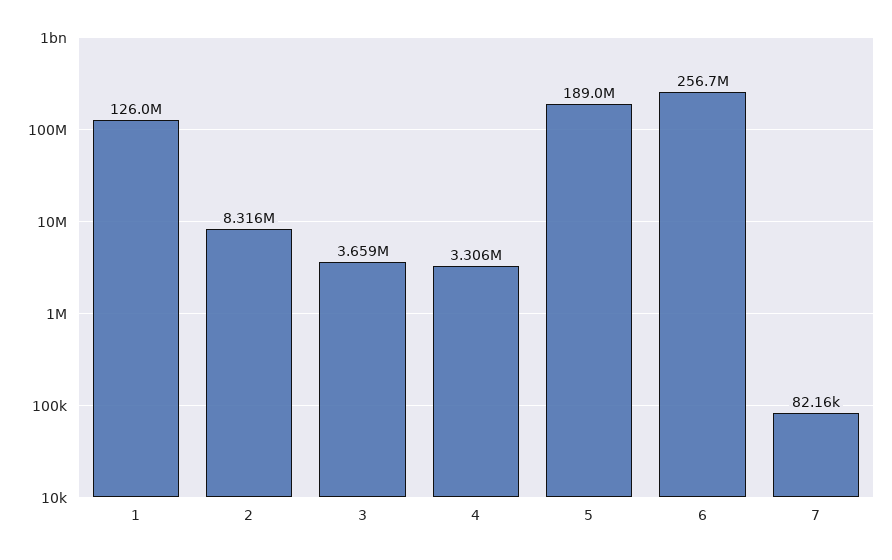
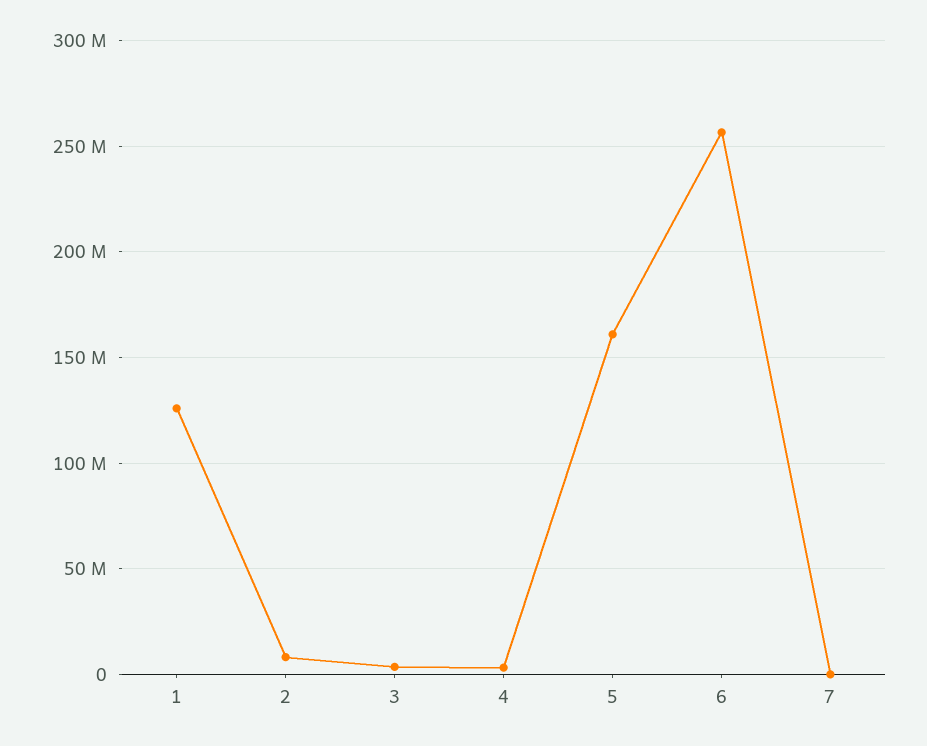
  {
    "1": 126000000,
    "2": 8316000,
    "3": 3659000,
    "4": 3306000,
-   "5": 189000000,
+   "5": 160000000,
    "6": 256700000,
    "7": 82160
  }

